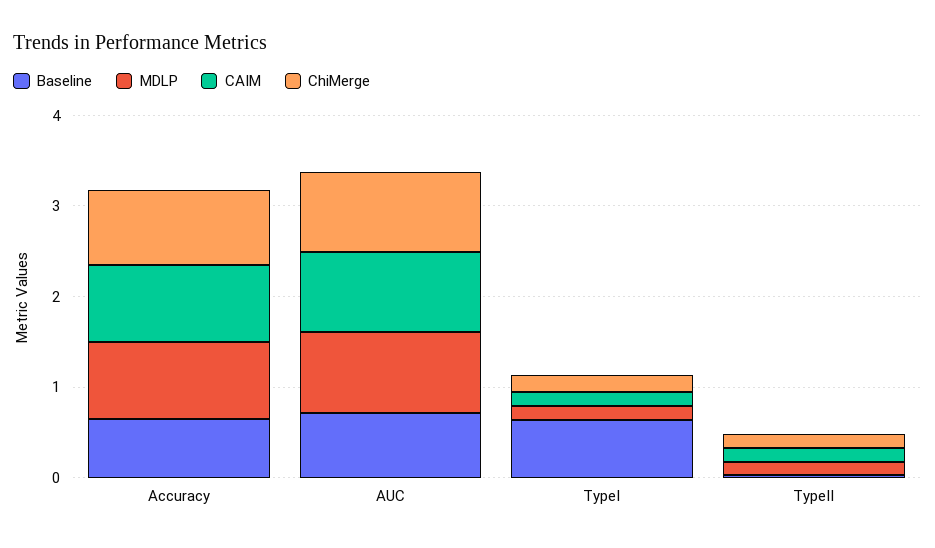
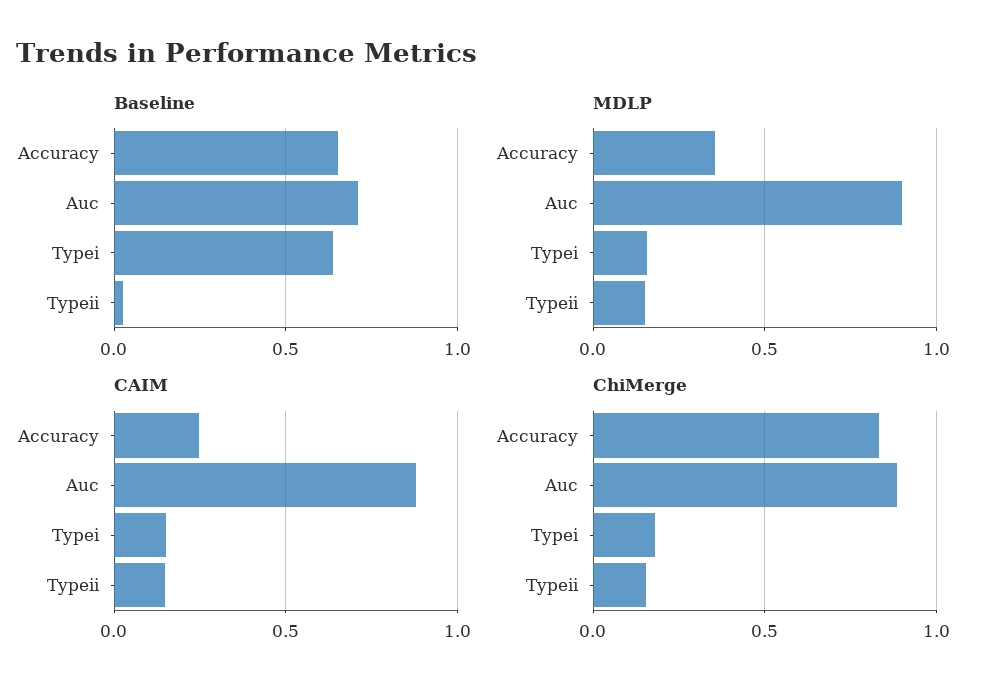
  {
    "Baseline": {
      "Accuracy": 0.65,
      "AUC": 0.7,
      "TypeI": 0.65,
      "TypeII": 0.05
    },
    "MDLP": {
-     "Accuracy": 0.8,
+     "Accuracy": 0.35,
      "AUC": 0.9,
      "TypeI": 0.15,
      "TypeII": 0.15
    },
    "CAIM": {
-     "Accuracy": 0.8,
+     "Accuracy": 0.25,
      "AUC": 0.9,
      "TypeI": 0.15,
      "TypeII": 0.15
    },
    "ChiMerge": {
      "Accuracy": 0.85,
      "AUC": 0.9,
      "TypeI": 0.2,
      "TypeII": 0.15
    }
  }

